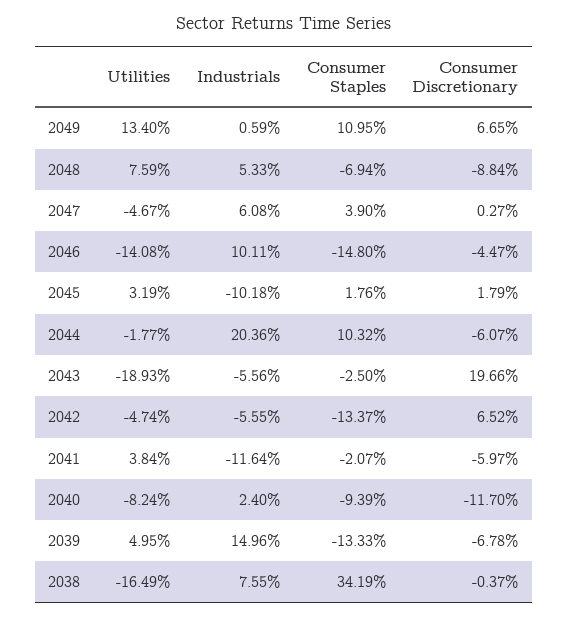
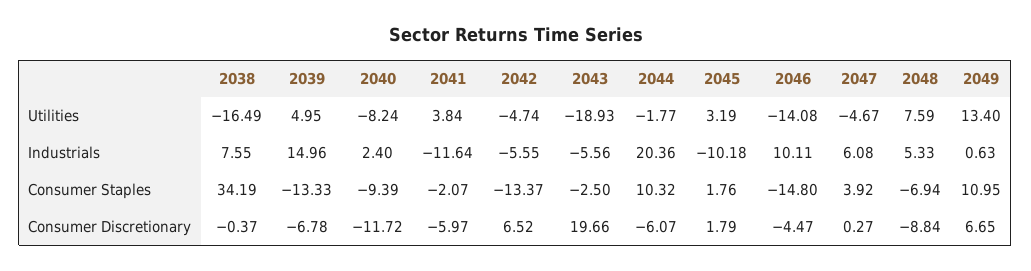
  {
    "Utilities": {
      "2049": 13.4,
      "2048": 7.59,
      "2047": -4.67,
      "2046": -14.08,
      "2045": 3.19,
      "2044": -1.77,
      "2043": -18.93,
      "2042": -4.74,
      "2041": 3.84,
      "2040": -8.24,
      "2039": 4.95,
      "2038": -16.49
    },
    "Industrials": {
-     "2049": 0.59,
+     "2049": 0.63,
      "2048": 5.33,
      "2047": 6.08,
      "2046": 10.11,
      "2045": -10.18,
      "2044": 20.36,
      "2043": -5.56,
      "2042": -5.55,
      "2041": -11.64,
      "2040": 2.4,
      "2039": 14.96,
      "2038": 7.55
    },
    "Consumer Staples": {
      "2049": 10.95,
      "2048": -6.94,
-     "2047": 3.9,
+     "2047": 3.92,
      "2046": -14.8,
      "2045": 1.76,
      "2044": 10.32,
      "2043": -2.5,
      "2042": -13.37,
      "2041": -2.07,
      "2040": -9.39,
      "2039": -13.33,
      "2038": 34.19
    },
    "Consumer Discretionary": {
      "2049": 6.65,
      "2048": -8.84,
      "2047": 0.27,
      "2046": -4.47,
      "2045": 1.79,
      "2044": -6.07,
      "2043": 19.66,
      "2042": 6.52,
      "2041": -5.97,
-     "2040": -11.7,
+     "2040": -11.72,
      "2039": -6.78,
      "2038": -0.37
    }
  }

